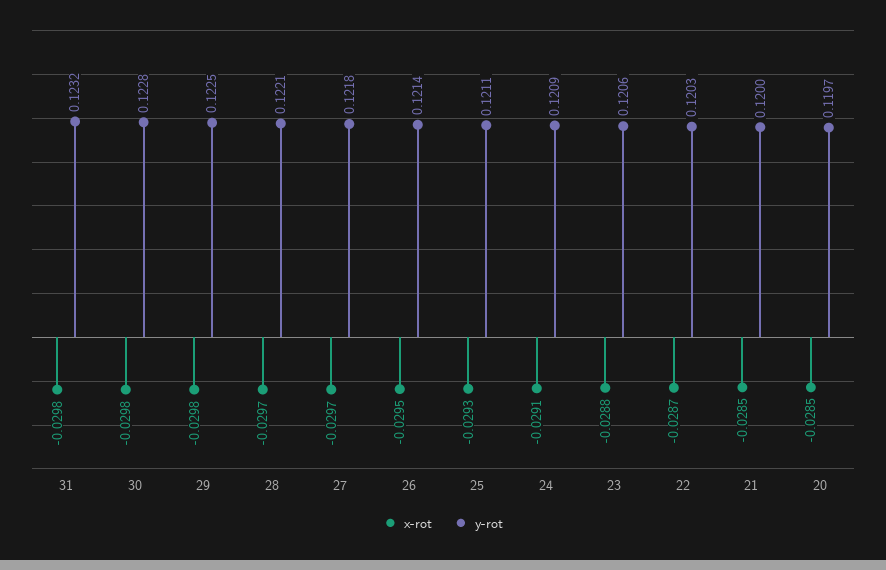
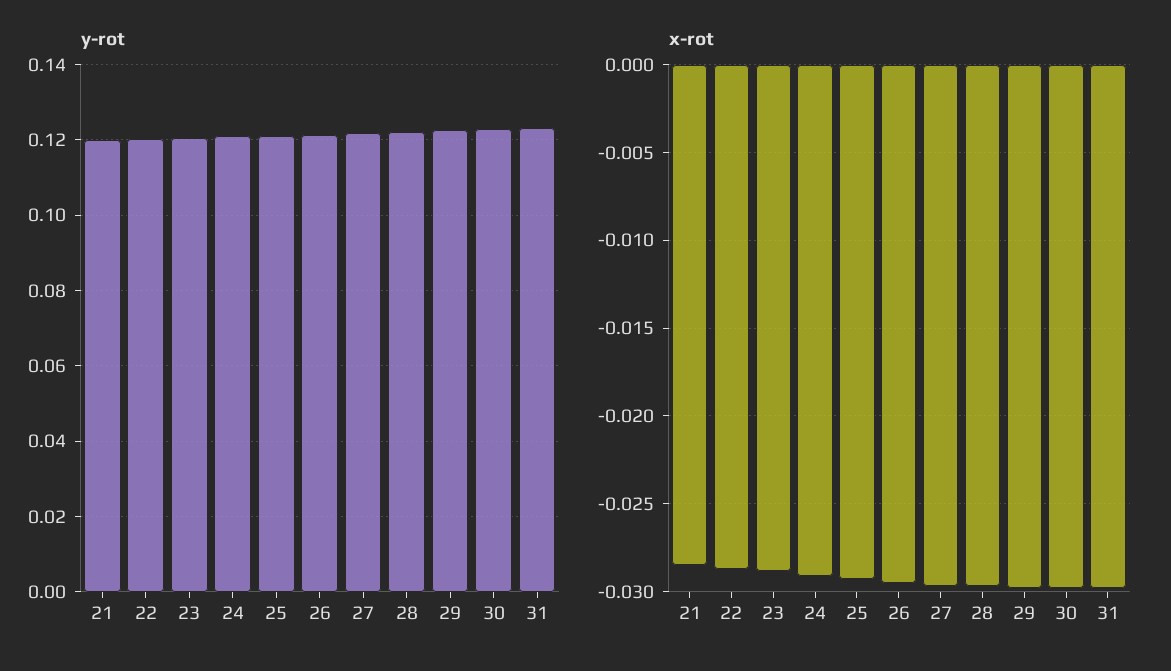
  {
    "x-rot": {
      "31": -0.0298,
      "30": -0.0298,
      "29": -0.0298,
      "28": -0.0297,
      "27": -0.0297,
      "26": -0.0295,
      "25": -0.0293,
      "24": -0.0291,
      "23": -0.0288,
      "22": -0.0287,
-     "21": -0.0285,
+     "21": -0.0285
-     "20": -0.0285
    },
    "y-rot": {
      "31": 0.1232,
      "30": 0.1228,
      "29": 0.1225,
      "28": 0.1221,
      "27": 0.1218,
      "26": 0.1214,
      "25": 0.1211,
      "24": 0.1209,
      "23": 0.1206,
      "22": 0.1203,
-     "21": 0.12,
+     "21": 0.12
-     "20": 0.1197
    }
  }

